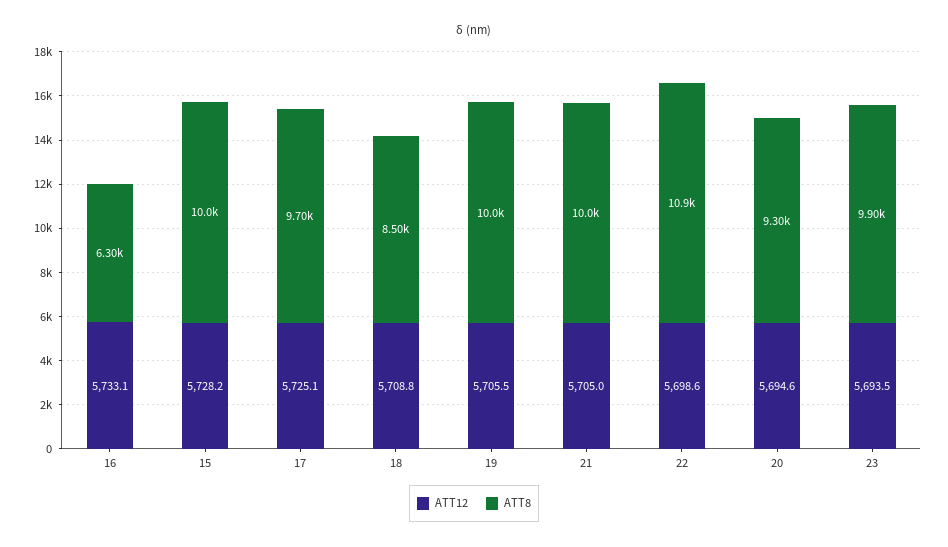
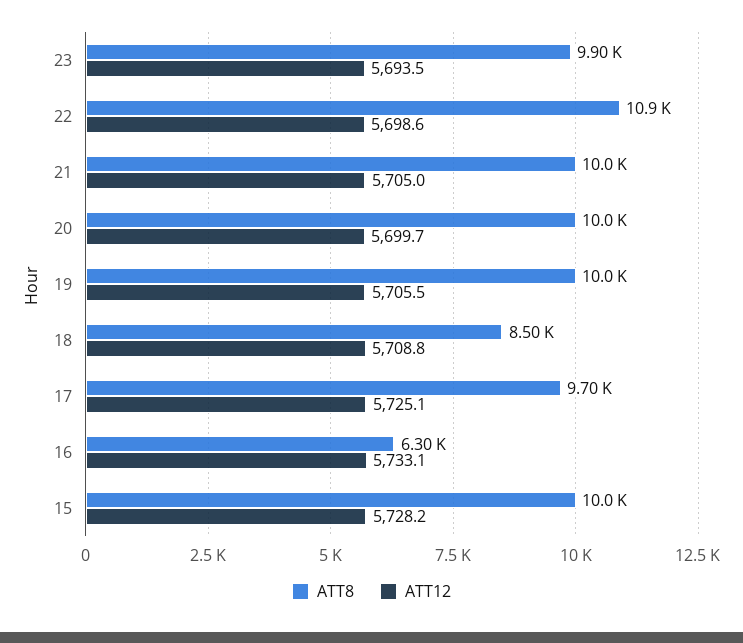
  {
    "ATT12": {
      "16": 5733.1,
      "15": 5728.2,
      "17": 5725.1,
      "18": 5708.8,
      "19": 5705.5,
      "21": 5705,
      "22": 5698.6,
-     "20": 5694.6,
+     "20": 5699.7,
      "23": 5693.5
    },
    "ATT8": {
      "16": 6300,
      "15": 10000,
      "17": 9700,
      "18": 8500,
      "19": 10000,
      "21": 10000,
      "22": 10900,
-     "20": 9300,
+     "20": 10000,
      "23": 9900
    }
  }

